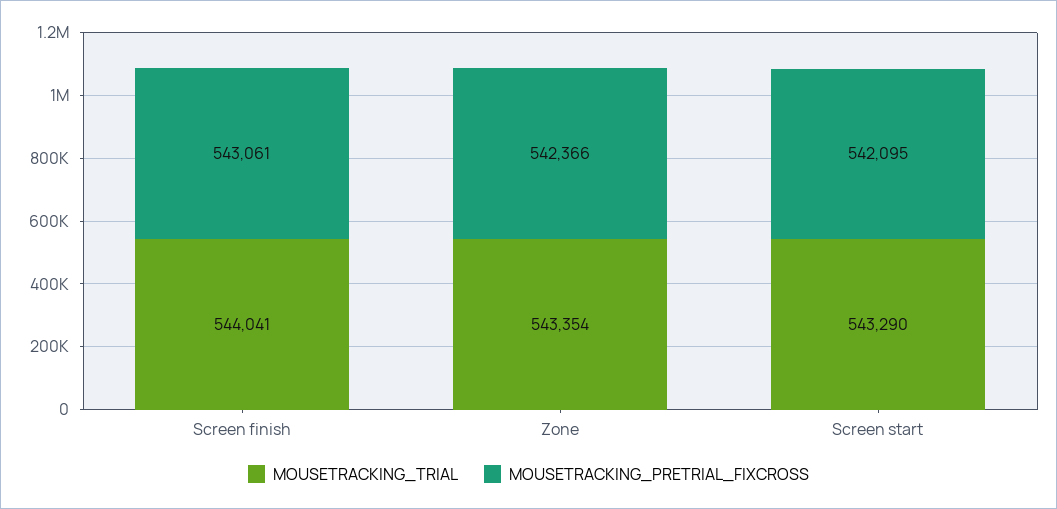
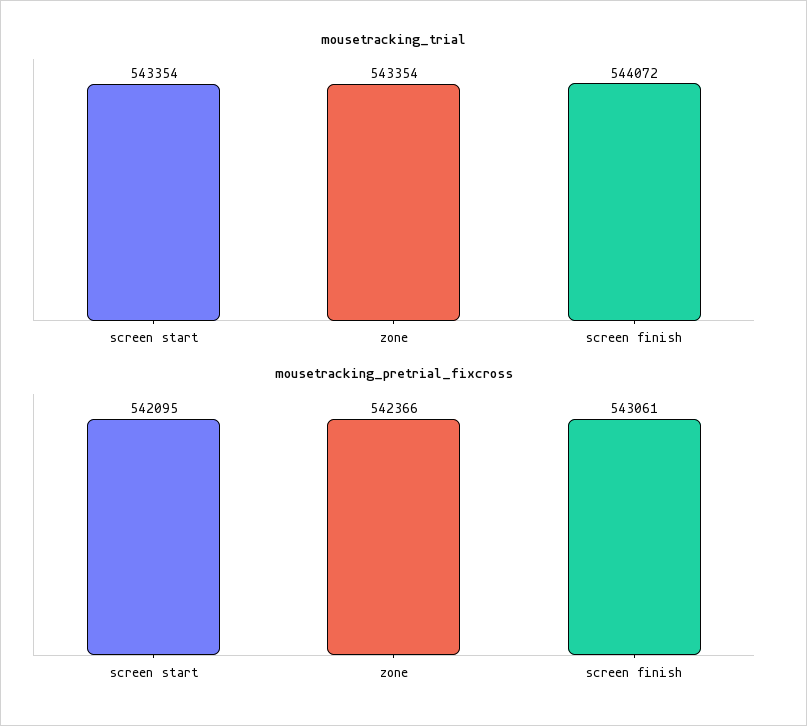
  {
    "MOUSETRACKING_TRIAL": {
-     "Screen finish": 544041,
+     "Screen finish": 544072,
      "Zone": 543354,
-     "Screen start": 543290
+     "Screen start": 543354
    },
    "MOUSETRACKING_PRETRIAL_FIXCROSS": {
      "Screen finish": 543061,
      "Zone": 542366,
      "Screen start": 542095
    }
  }

